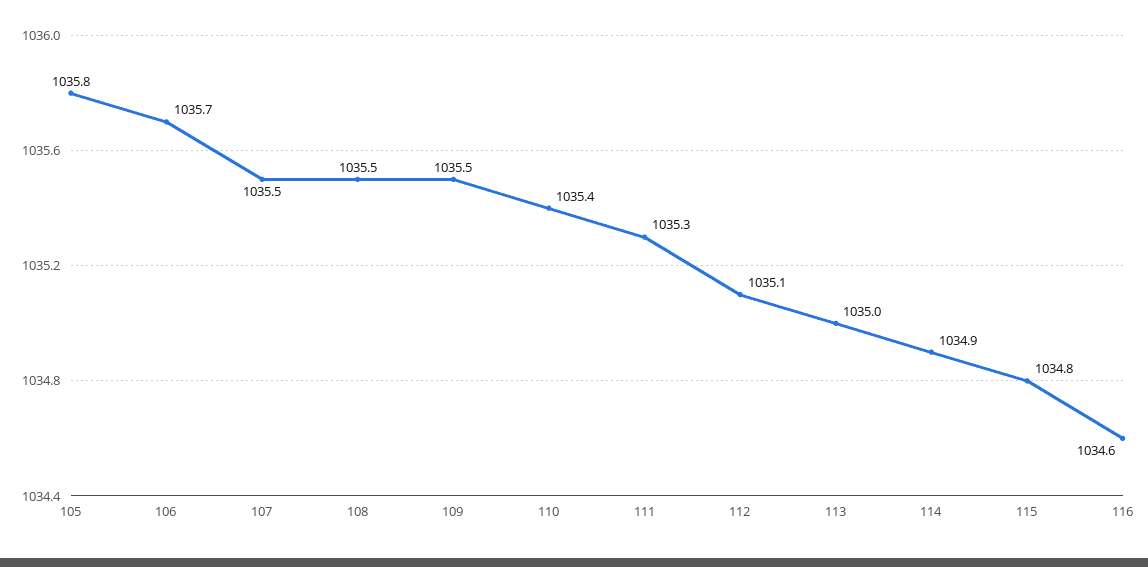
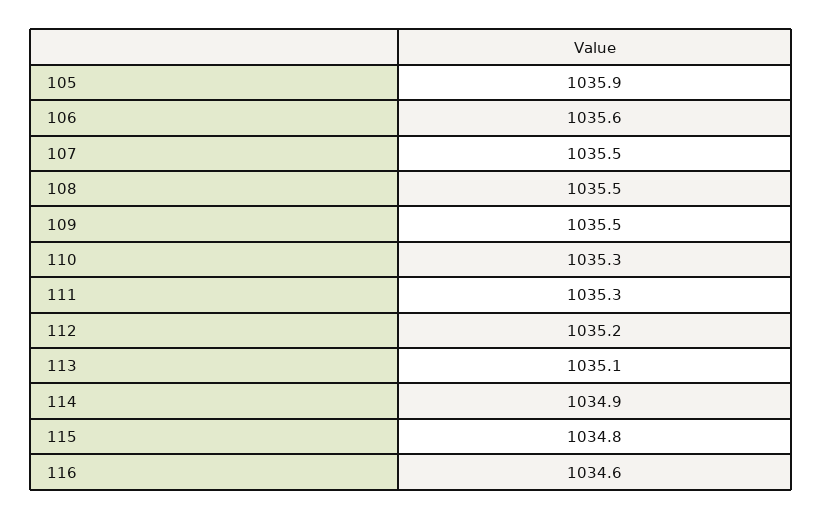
  {
-   "105": 1035.8,
+   "105": 1035.9,
-   "106": 1035.7,
+   "106": 1035.6,
    "107": 1035.5,
    "108": 1035.5,
    "109": 1035.5,
-   "110": 1035.4,
+   "110": 1035.3,
    "111": 1035.3,
-   "112": 1035.1,
+   "112": 1035.2,
-   "113": 1035,
+   "113": 1035.1,
    "114": 1034.9,
    "115": 1034.8,
    "116": 1034.6
  }

